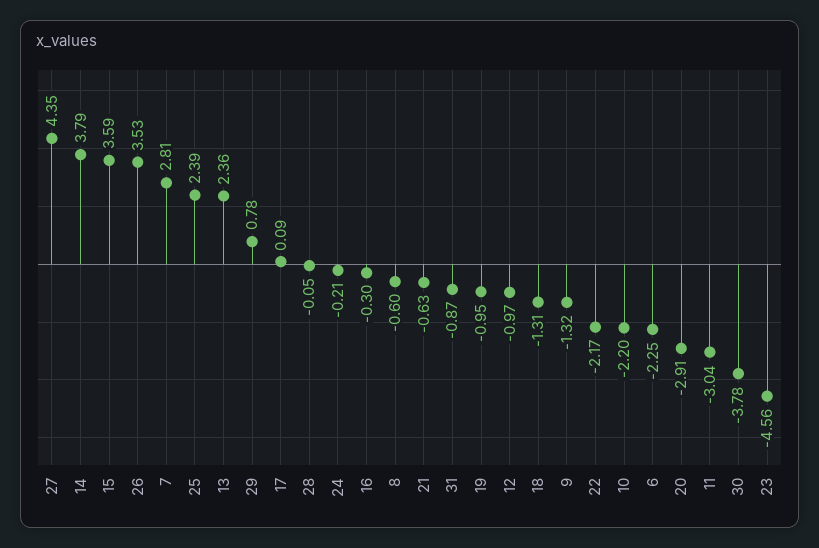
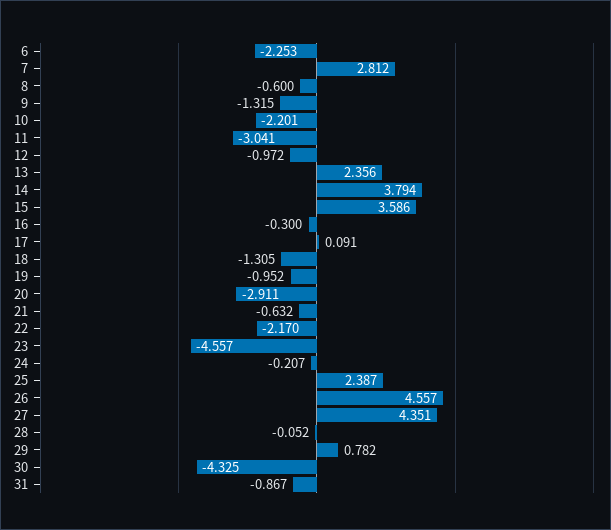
  {
    "27": 4.351,
    "14": 3.794,
    "15": 3.586,
-   "26": 3.53,
+   "26": 4.557,
    "7": 2.812,
    "25": 2.387,
    "13": 2.356,
    "29": 0.782,
    "17": 0.091,
    "28": -0.052,
    "24": -0.207,
    "16": -0.3,
    "8": -0.6,
    "21": -0.632,
    "31": -0.867,
    "19": -0.952,
    "12": -0.972,
    "18": -1.305,
    "9": -1.315,
    "22": -2.17,
    "10": -2.201,
    "6": -2.253,
    "20": -2.911,
    "11": -3.041,
-   "30": -3.78,
+   "30": -4.325,
    "23": -4.557
  }

